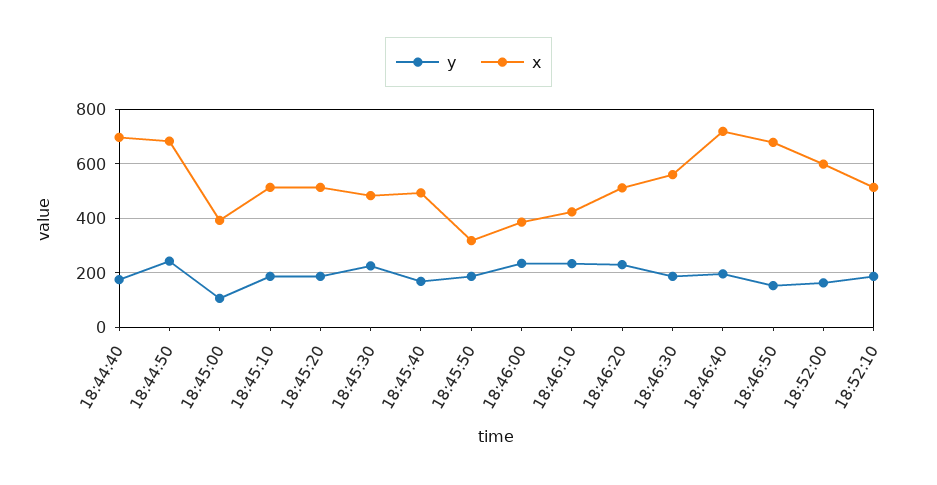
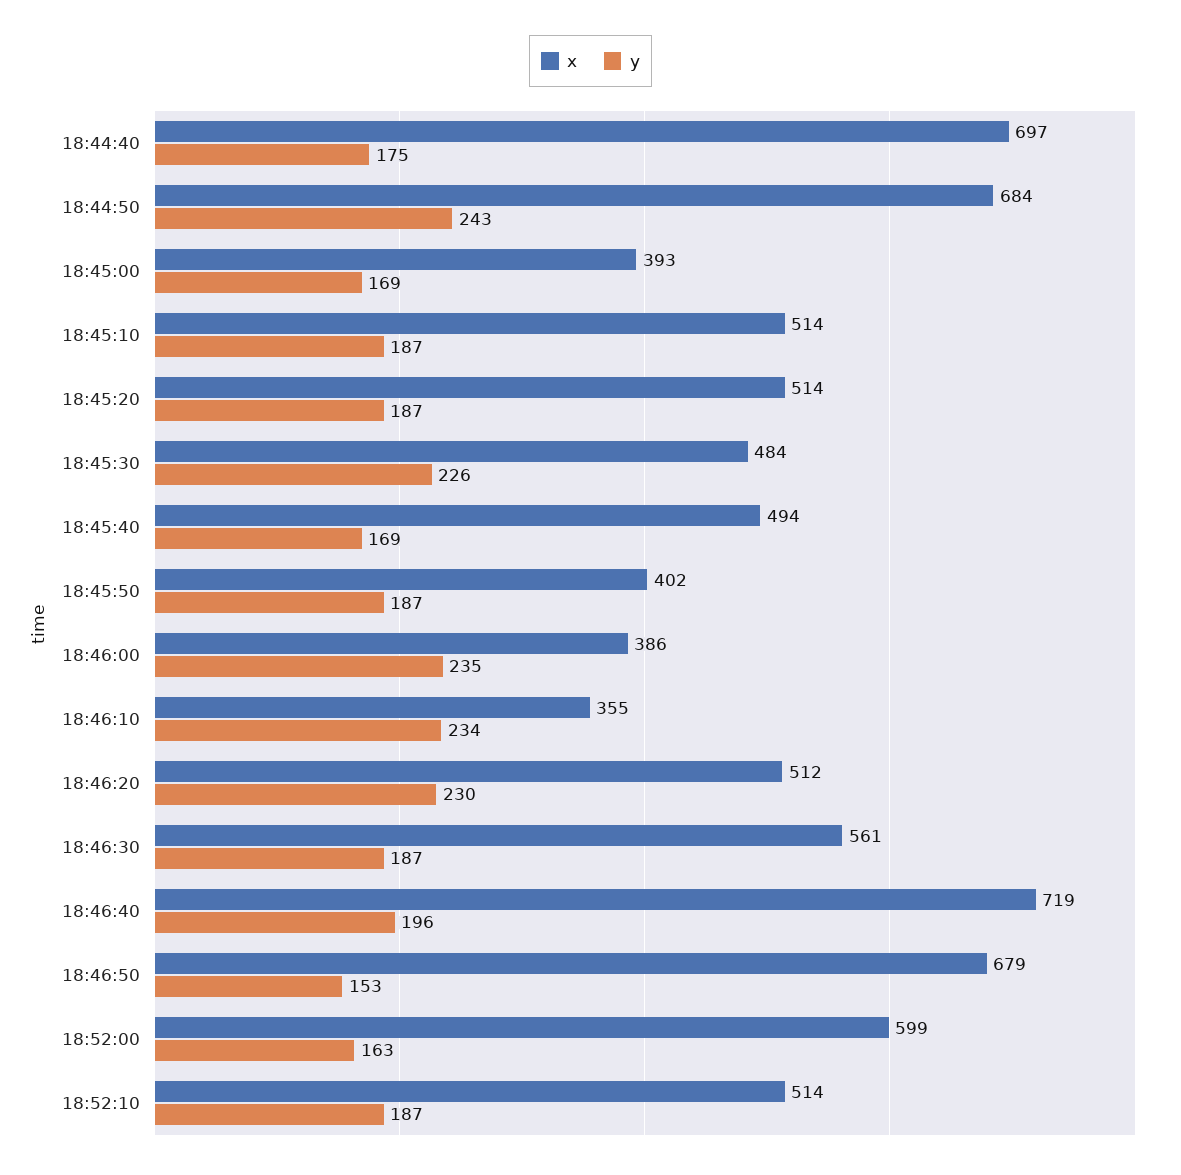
  {
    "y": {
      "18:44:40": 175,
      "18:44:50": 243,
-     "18:45:00": 100,
+     "18:45:00": 169,
      "18:45:10": 187,
      "18:45:20": 187,
      "18:45:30": 226,
      "18:45:40": 169,
      "18:45:50": 187,
      "18:46:00": 235,
      "18:46:10": 234,
      "18:46:20": 230,
      "18:46:30": 187,
      "18:46:40": 196,
      "18:46:50": 153,
      "18:52:00": 163,
      "18:52:10": 187
    },
    "x": {
      "18:44:40": 697,
      "18:44:50": 684,
      "18:45:00": 393,
      "18:45:10": 514,
      "18:45:20": 514,
      "18:45:30": 484,
      "18:45:40": 494,
-     "18:45:50": 325,
+     "18:45:50": 402,
      "18:46:00": 386,
-     "18:46:10": 425,
+     "18:46:10": 355,
      "18:46:20": 512,
      "18:46:30": 561,
      "18:46:40": 719,
      "18:46:50": 679,
      "18:52:00": 599,
      "18:52:10": 514
    }
  }

